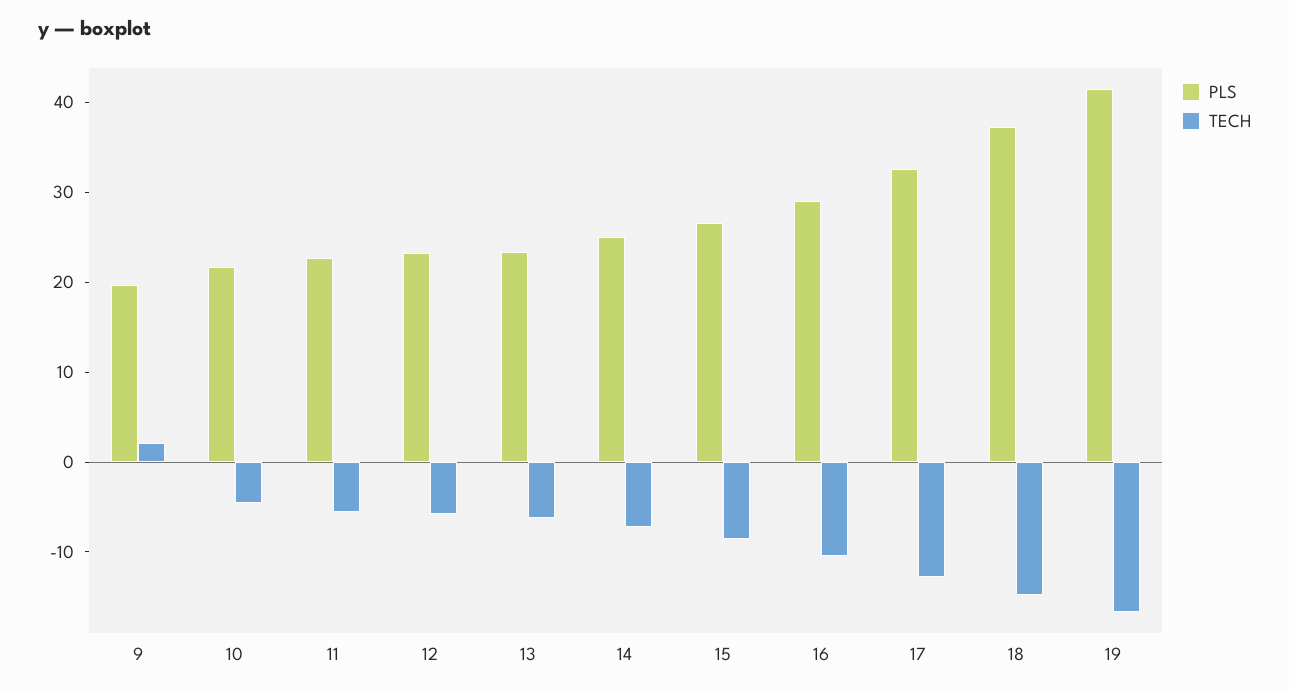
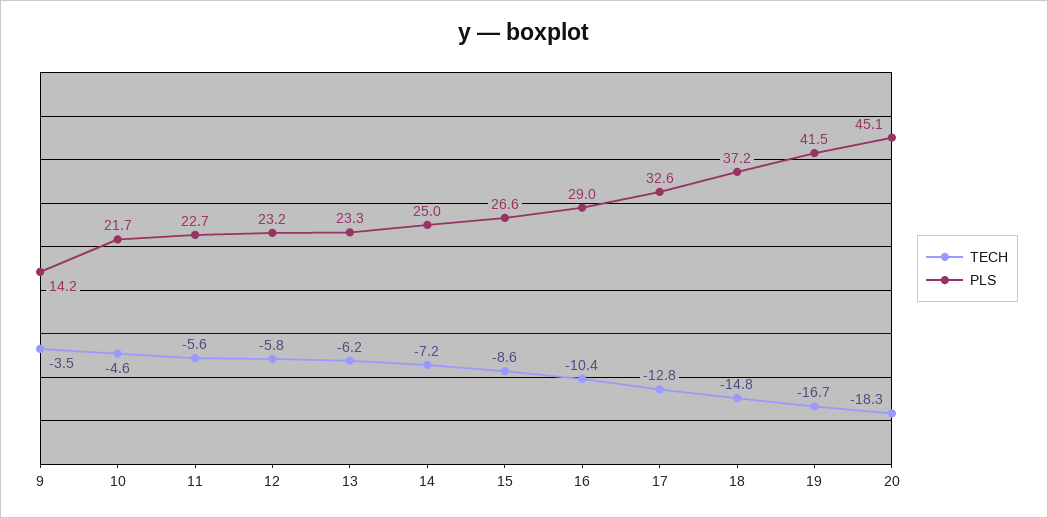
  {
    "PLS": {
-     "9": 20,
+     "9": 14.2,
      "10": 21.7,
      "11": 22.7,
      "12": 23.2,
      "13": 23.3,
      "14": 25,
      "15": 26.6,
      "16": 29,
      "17": 32.6,
      "18": 37.2,
-     "19": 41.5
+     "19": 41.5,
+     "20": 45.1
    },
    "TECH": {
-     "9": 2,
+     "9": -3.5,
      "10": -4.6,
      "11": -5.6,
      "12": -5.8,
      "13": -6.2,
      "14": -7.2,
      "15": -8.6,
      "16": -10.4,
      "17": -12.8,
      "18": -14.8,
-     "19": -16.7
+     "19": -16.7,
+     "20": -18.3
    }
  }

